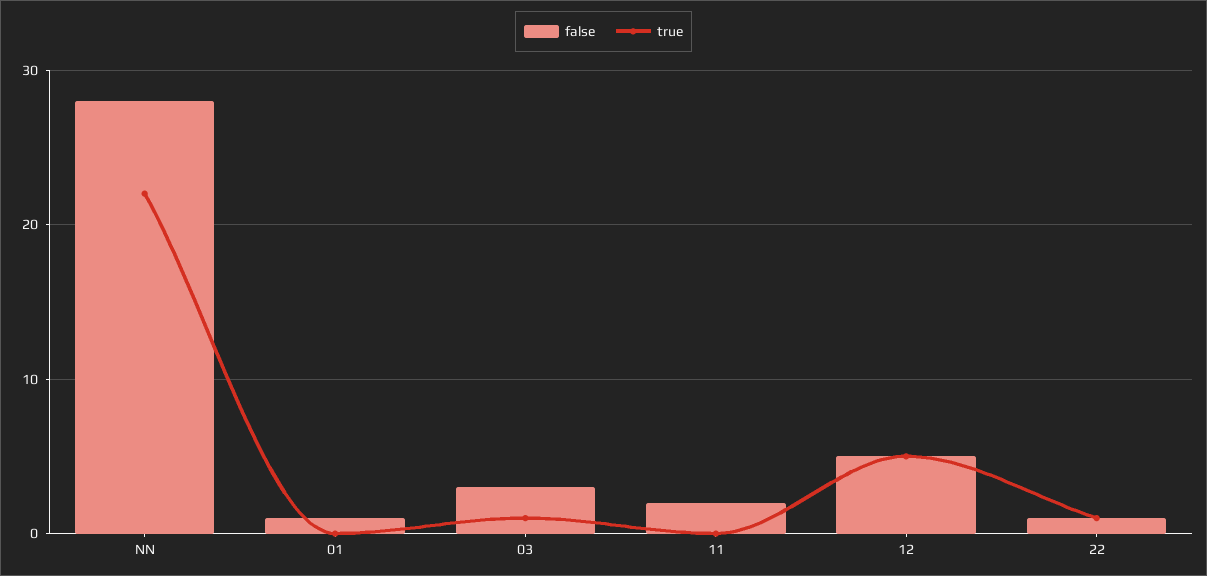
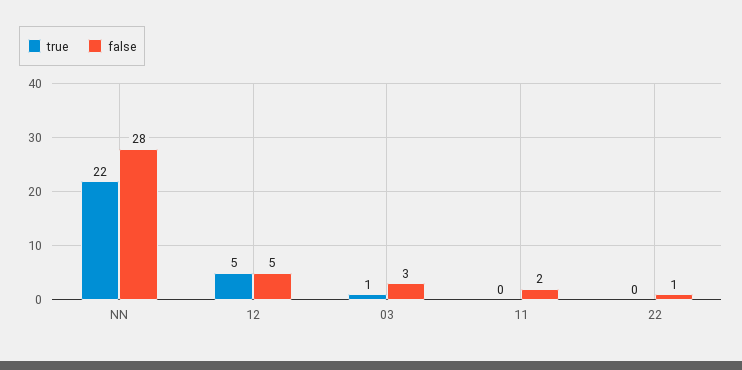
  {
    "false": {
      "NN": 28,
-     "01": 1,
      "03": 3,
      "11": 2,
      "12": 5,
      "22": 1
    },
    "true": {
      "NN": 22,
-     "01": 0,
      "03": 1,
      "11": 0,
      "12": 5,
-     "22": 1
+     "22": 0
    }
  }

